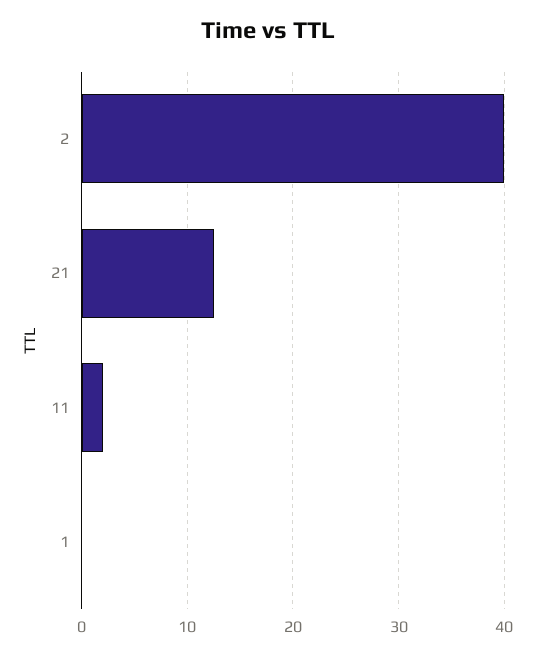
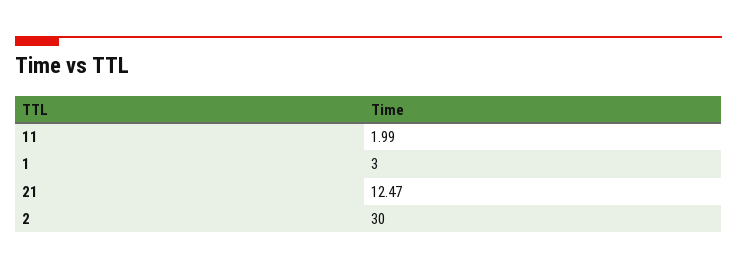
  {
-   "2": 40,
+   "2": 30,
    "21": 12.47,
    "11": 1.99,
-   "1": 0
+   "1": 3
  }

